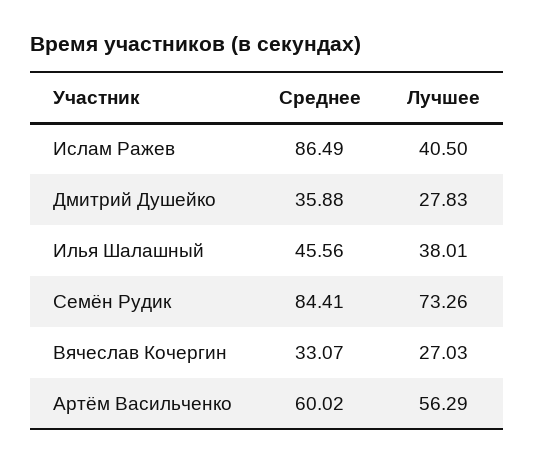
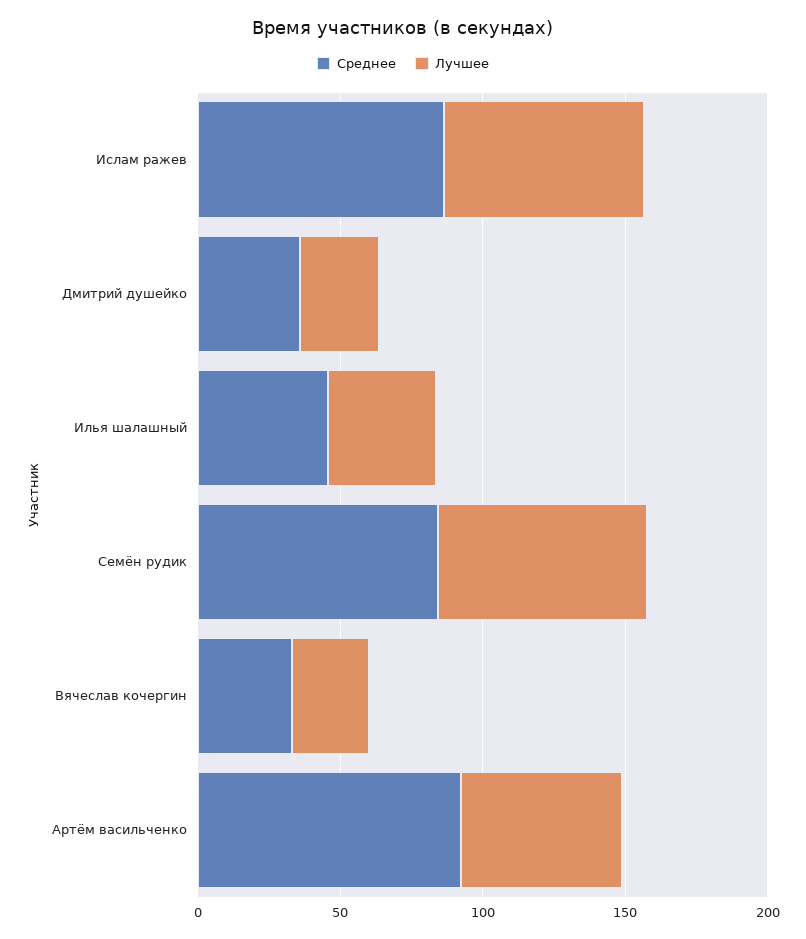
  {
    "Среднее": {
      "Ислам Ражев": 86.49,
      "Дмитрий Душейко": 35.88,
      "Илья Шалашный": 45.56,
      "Семён Рудик": 84.41,
      "Вячеслав Кочергин": 33.07,
-     "Артём Васильченко": 60.02
+     "Артём Васильченко": 90
    },
    "Лучшее": {
-     "Ислам Ражев": 40.5,
+     "Ислам Ражев": 70,
      "Дмитрий Душейко": 27.83,
      "Илья Шалашный": 38.01,
      "Семён Рудик": 73.26,
      "Вячеслав Кочергин": 27.03,
      "Артём Васильченко": 56.29
    }
  }

